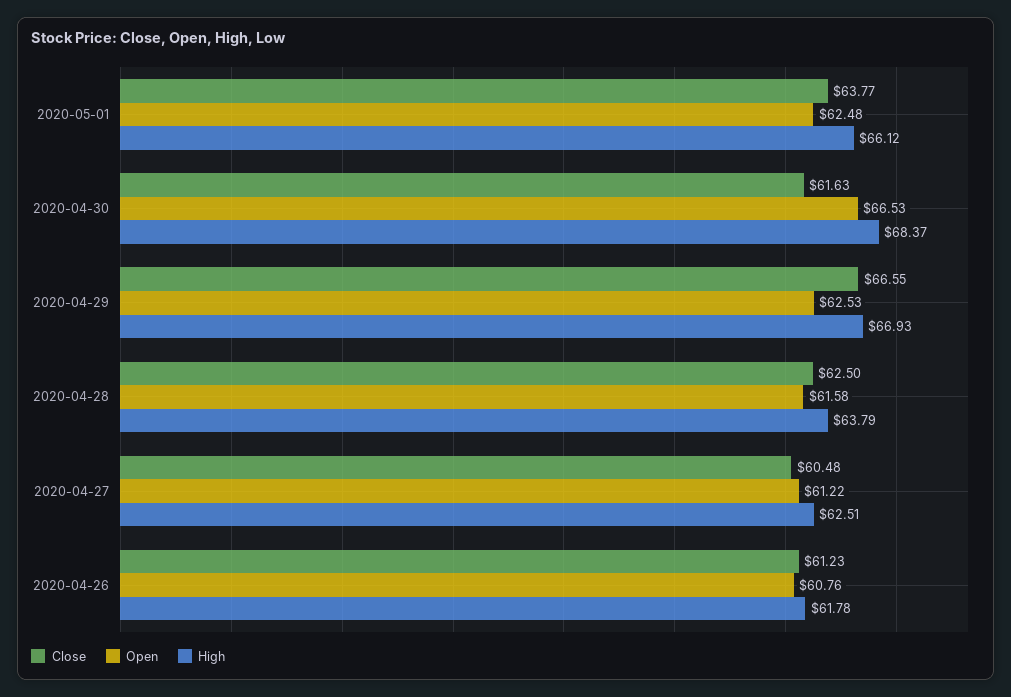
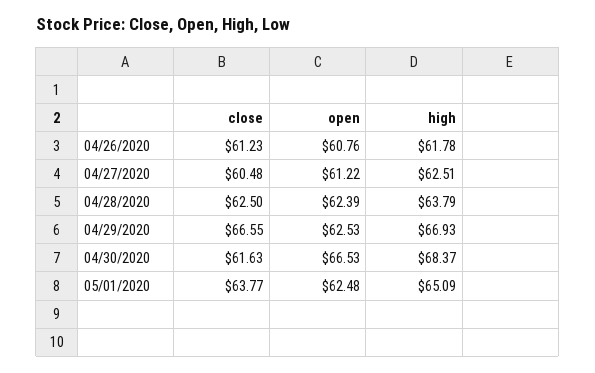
  {
    "Close": {
      "2020-05-01": 63.77,
      "2020-04-30": 61.63,
      "2020-04-29": 66.55,
      "2020-04-28": 62.5,
      "2020-04-27": 60.48,
      "2020-04-26": 61.23
    },
    "Open": {
      "2020-05-01": 62.48,
      "2020-04-30": 66.53,
      "2020-04-29": 62.53,
-     "2020-04-28": 61.58,
+     "2020-04-28": 62.39,
      "2020-04-27": 61.22,
      "2020-04-26": 60.76
    },
    "High": {
-     "2020-05-01": 66.12,
+     "2020-05-01": 65.09,
      "2020-04-30": 68.37,
      "2020-04-29": 66.93,
      "2020-04-28": 63.79,
      "2020-04-27": 62.51,
      "2020-04-26": 61.78
    }
  }

